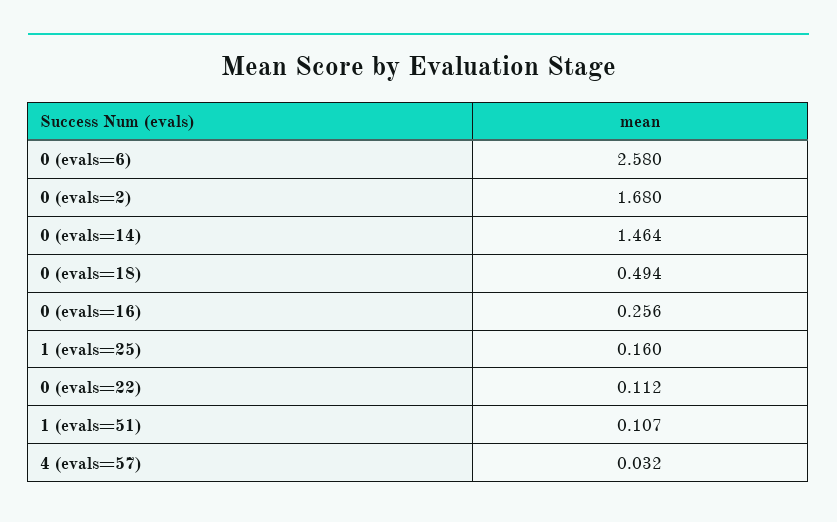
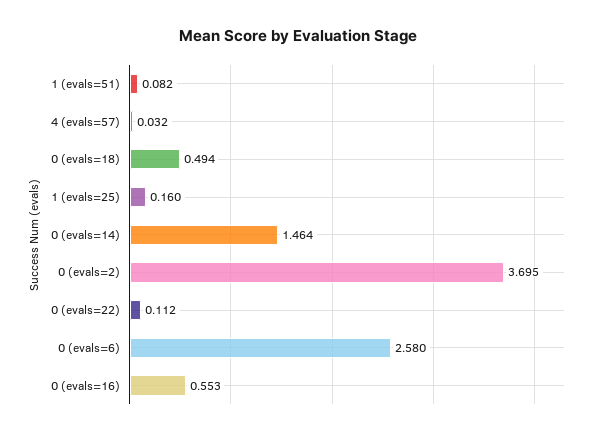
  {
    "0 (evals=6)": 2.58,
-   "0 (evals=2)": 1.68,
+   "0 (evals=2)": 3.695,
    "0 (evals=14)": 1.464,
    "0 (evals=18)": 0.494,
-   "0 (evals=16)": 0.256,
+   "0 (evals=16)": 0.553,
    "1 (evals=25)": 0.16,
    "0 (evals=22)": 0.112,
-   "1 (evals=51)": 0.107,
+   "1 (evals=51)": 0.082,
    "4 (evals=57)": 0.032
  }

